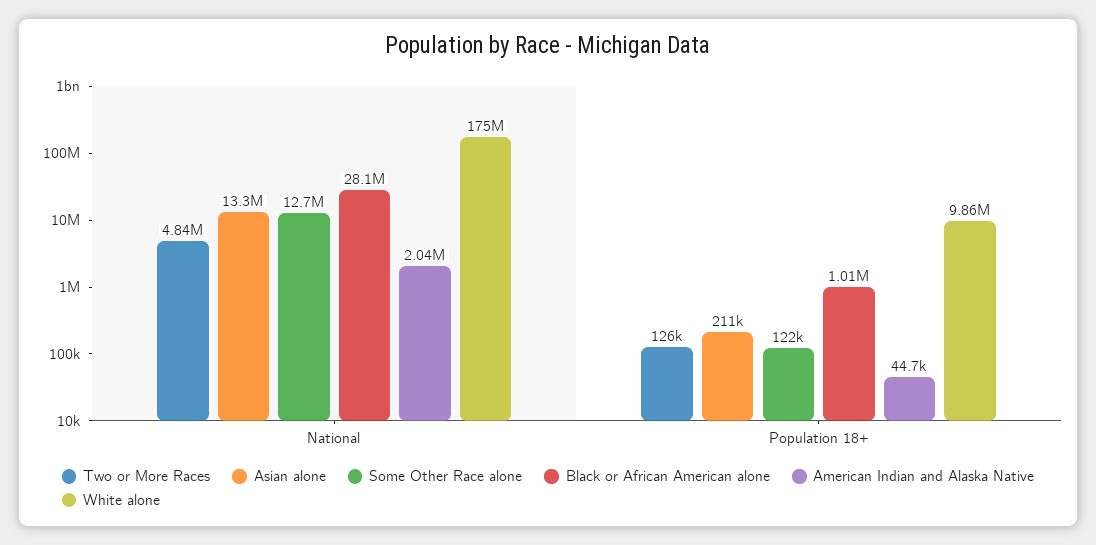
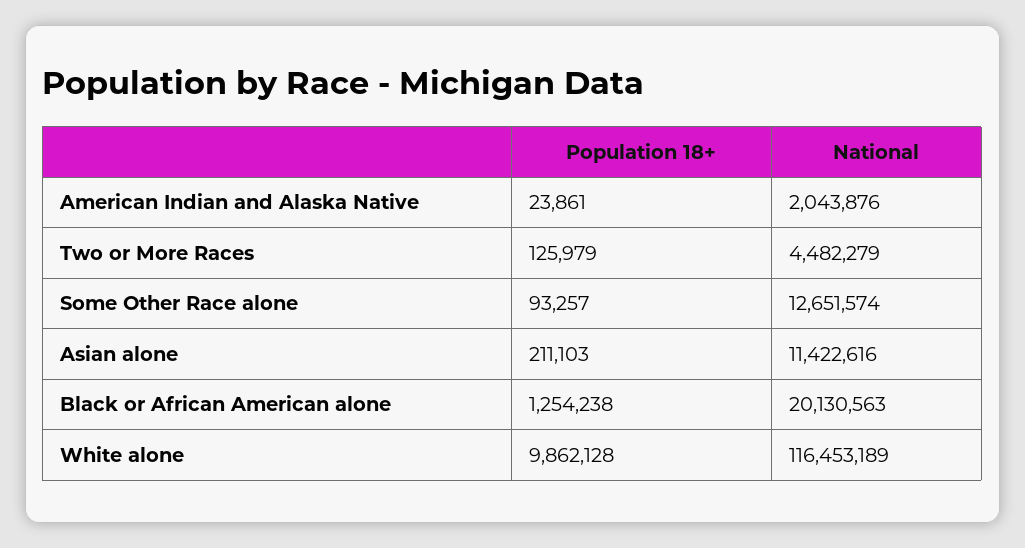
  {
    "Two or More Races": {
-     "National": 4840000,
+     "National": 4482279,
      "Population 18+": 125979
    },
    "Asian alone": {
-     "National": 13300000,
+     "National": 11422616,
      "Population 18+": 211103
    },
    "Some Other Race alone": {
      "National": 12651574,
-     "Population 18+": 122000
+     "Population 18+": 93257
    },
    "Black or African American alone": {
-     "National": 28100000,
+     "National": 20130563,
-     "Population 18+": 1010000
+     "Population 18+": 1254238
    },
    "American Indian and Alaska Native": {
      "National": 2043876,
-     "Population 18+": 44700
+     "Population 18+": 23861
    },
    "White alone": {
-     "National": 175000000,
+     "National": 116453189,
      "Population 18+": 9862128
    }
  }

